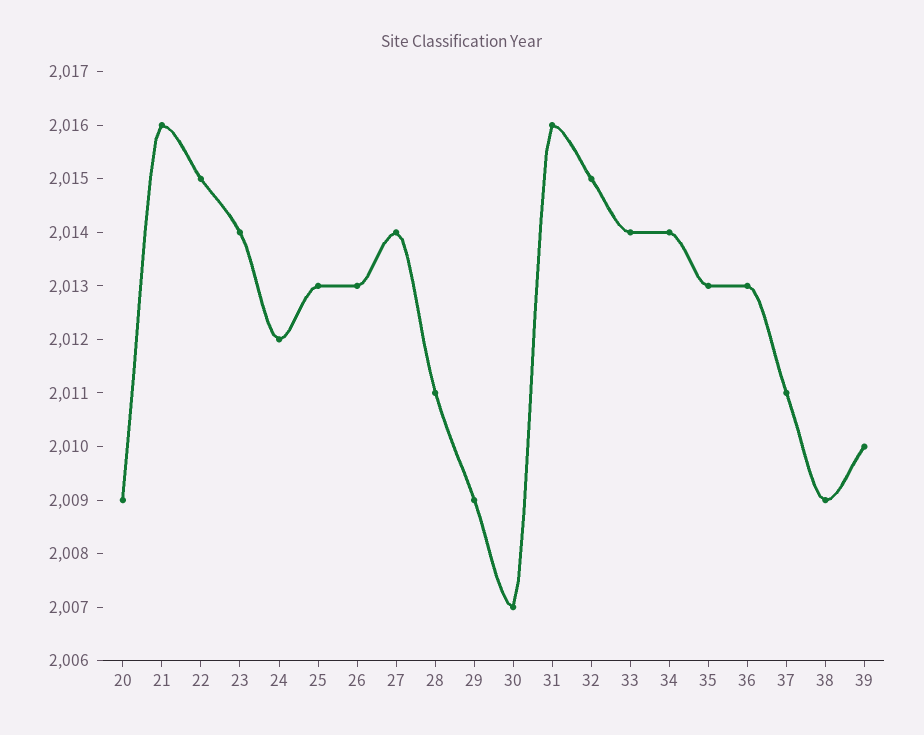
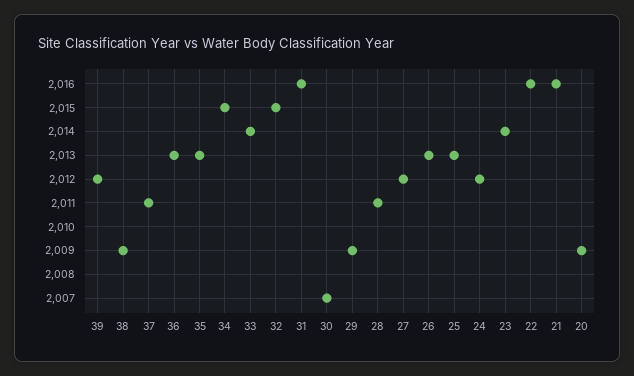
  {
    "20": 2009,
    "21": 2016,
-   "22": 2015,
+   "22": 2016,
    "23": 2014,
    "24": 2012,
    "25": 2013,
    "26": 2013,
-   "27": 2014,
+   "27": 2012,
    "28": 2011,
    "29": 2009,
    "30": 2007,
    "31": 2016,
    "32": 2015,
    "33": 2014,
-   "34": 2014,
+   "34": 2015,
    "35": 2013,
    "36": 2013,
    "37": 2011,
    "38": 2009,
-   "39": 2010
+   "39": 2012
  }

